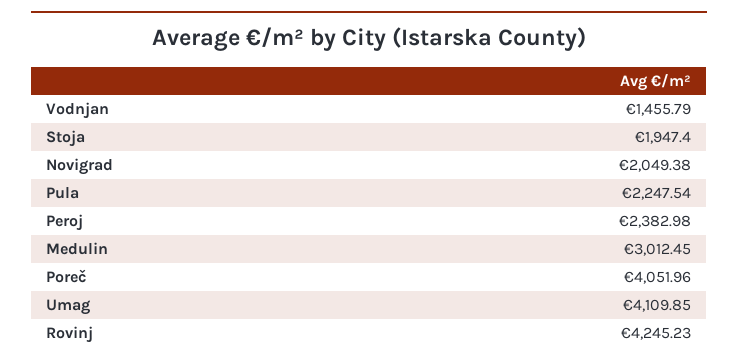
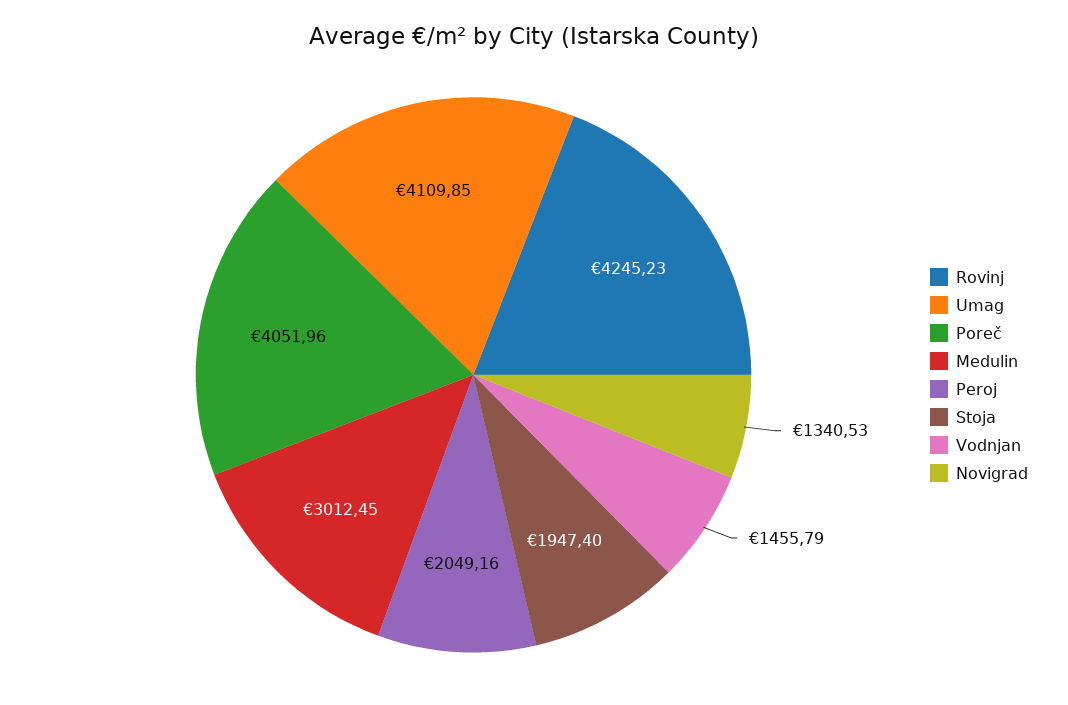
  {
    "Vodnjan": 1455.79,
    "Stoja": 1947.4,
-   "Novigrad": 2049.38,
+   "Novigrad": 1340.53,
-   "Pula": 2247.54,
-   "Peroj": 2382.98,
+   "Peroj": 2049.16,
    "Medulin": 3012.45,
    "Poreč": 4051.96,
    "Umag": 4109.85,
    "Rovinj": 4245.23
  }

